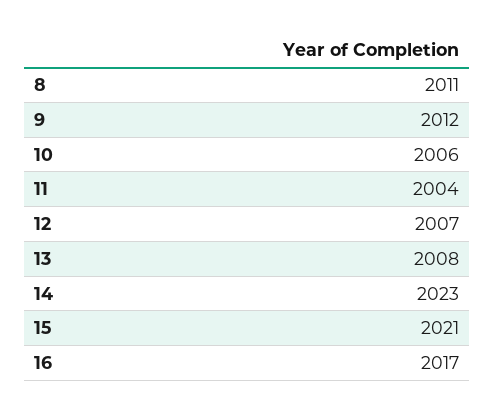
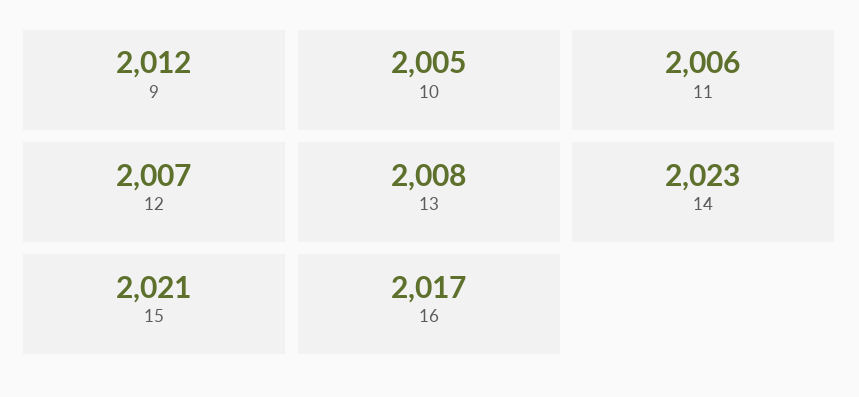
  {
-   "8": 2011,
    "9": 2012,
-   "10": 2006,
+   "10": 2005,
-   "11": 2004,
+   "11": 2006,
    "12": 2007,
    "13": 2008,
    "14": 2023,
    "15": 2021,
    "16": 2017
  }

